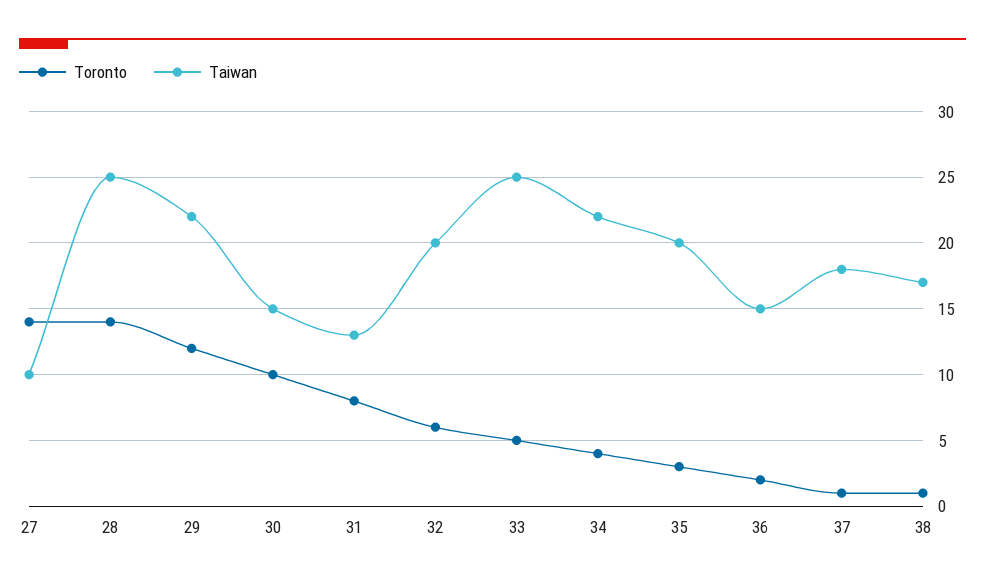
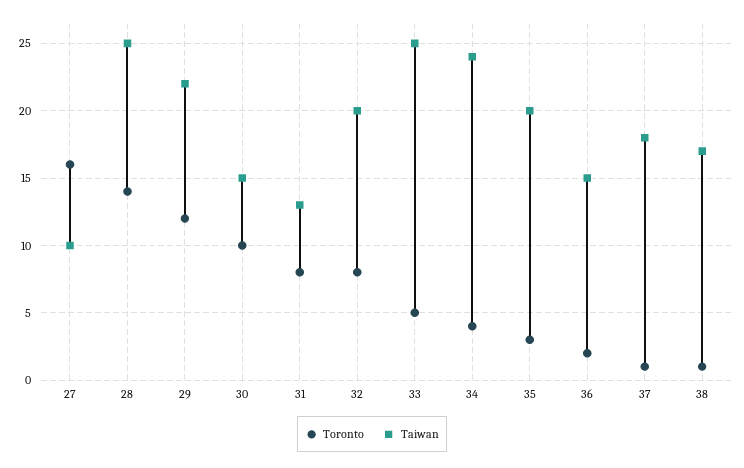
  {
    "Toronto": {
-     "27": 14,
+     "27": 16,
      "28": 14,
      "29": 12,
      "30": 10,
      "31": 8,
-     "32": 6,
+     "32": 8,
      "33": 5,
      "34": 4,
      "35": 3,
      "36": 2,
      "37": 1,
      "38": 1
    },
    "Taiwan": {
      "27": 10,
      "28": 25,
      "29": 22,
      "30": 15,
      "31": 13,
      "32": 20,
      "33": 25,
-     "34": 22,
+     "34": 24,
      "35": 20,
      "36": 15,
      "37": 18,
      "38": 17
    }
  }

